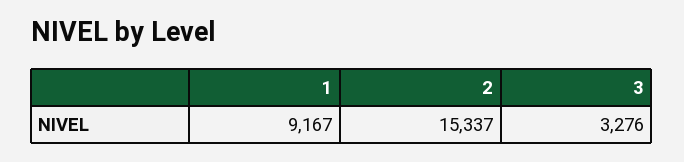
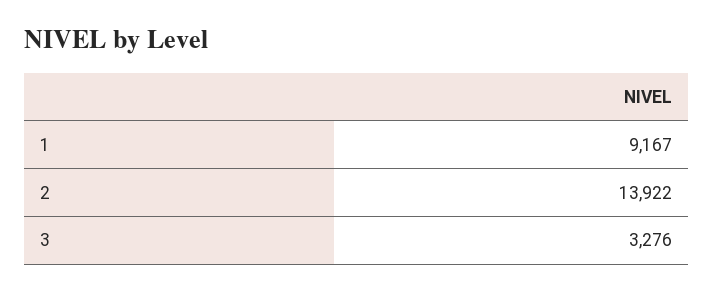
  {
    "1": 9167,
-   "2": 15337,
+   "2": 13922,
    "3": 3276
  }

